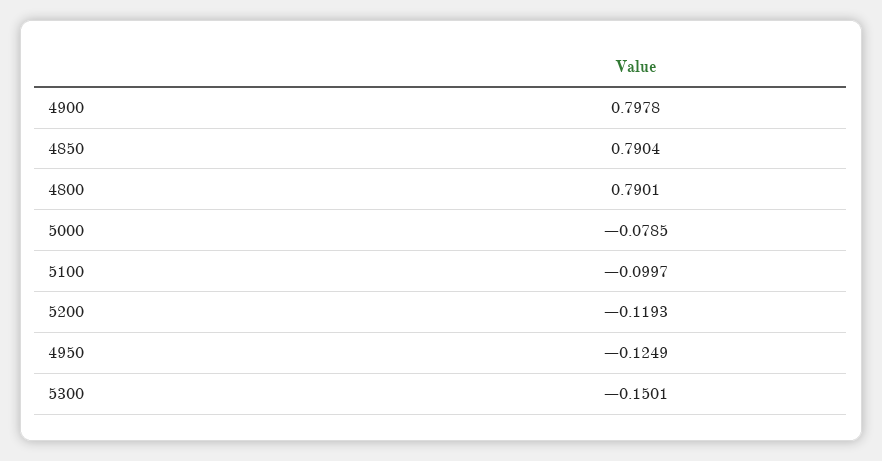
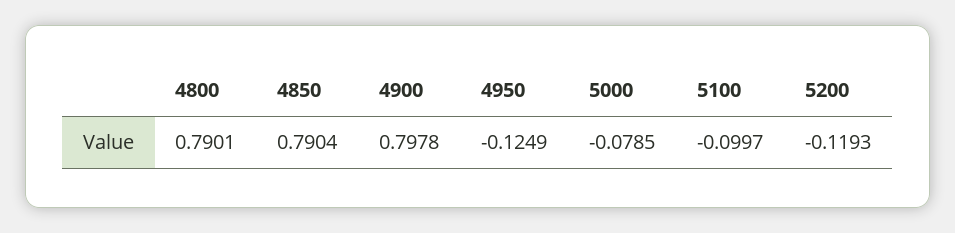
  {
    "4900": 0.7978,
    "4850": 0.7904,
    "4800": 0.7901,
    "5000": -0.0785,
    "5100": -0.0997,
    "5200": -0.1193,
-   "4950": -0.1249,
+   "4950": -0.1249
-   "5300": -0.1501
  }

